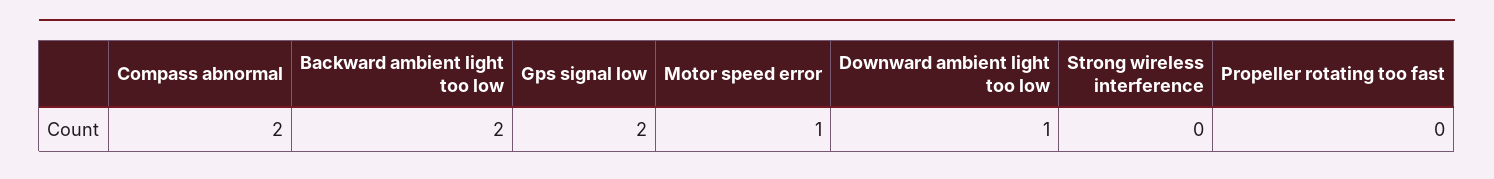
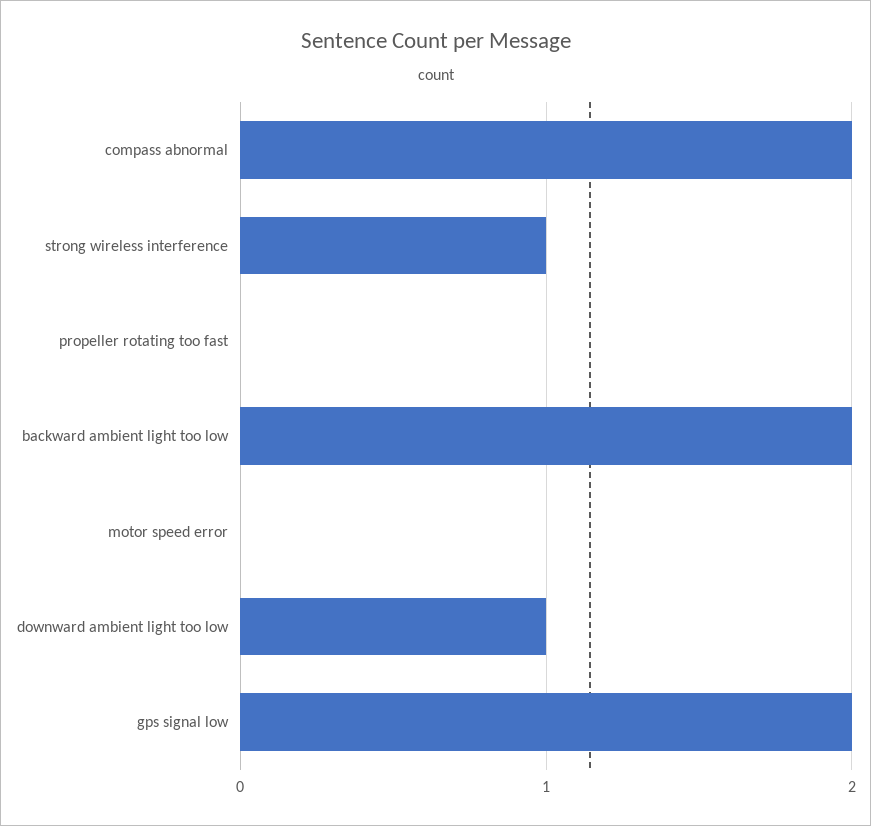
  {
    "Compass abnormal": 2,
    "Backward ambient light too low": 2,
    "Gps signal low": 2,
-   "Motor speed error": 1,
+   "Motor speed error": 0,
    "Downward ambient light too low": 1,
-   "Strong wireless interference": 0,
+   "Strong wireless interference": 1,
    "Propeller rotating too fast": 0
  }

